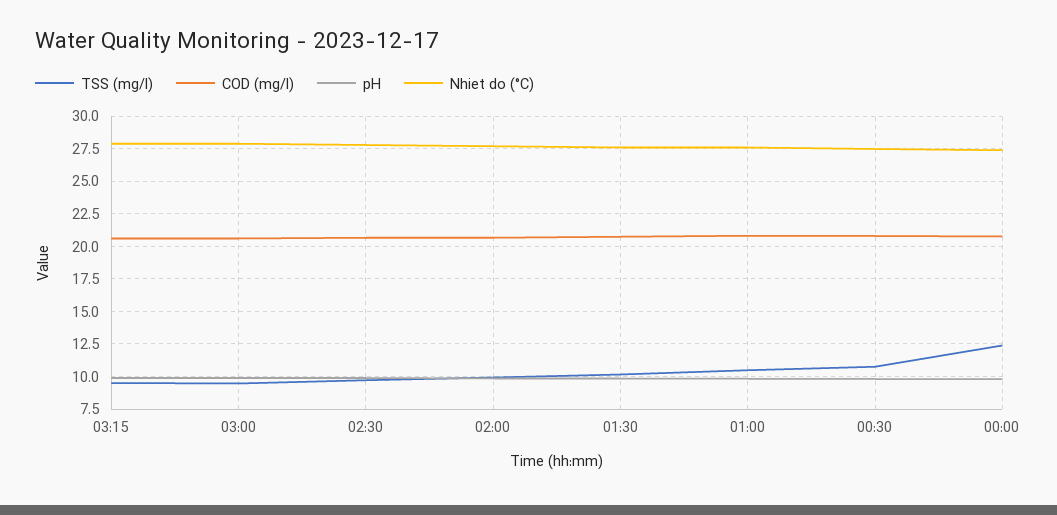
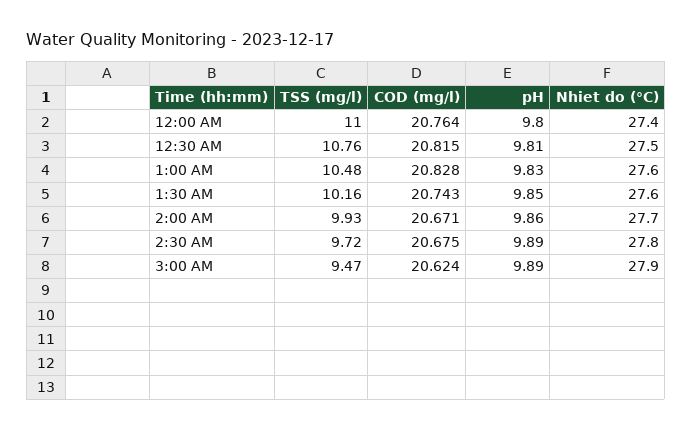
  {
    "TSS (mg/l)": {
-     "03:15": 9.5,
      "03:00": 9.47,
      "02:30": 9.72,
      "02:00": 9.93,
      "01:30": 10.16,
      "01:00": 10.48,
      "00:30": 10.76,
-     "00:00": 12.5
+     "00:00": 11
    },
    "COD (mg/l)": {
-     "03:15": 20.5,
      "03:00": 20.624,
      "02:30": 20.675,
      "02:00": 20.671,
      "01:30": 20.743,
      "01:00": 20.828,
      "00:30": 20.815,
      "00:00": 20.764
    },
    "pH": {
-     "03:15": 10,
      "03:00": 9.89,
      "02:30": 9.89,
      "02:00": 9.86,
      "01:30": 9.85,
      "01:00": 9.83,
      "00:30": 9.81,
      "00:00": 9.8
    },
    "Nhiet do (°C)": {
-     "03:15": 28,
      "03:00": 27.9,
      "02:30": 27.8,
      "02:00": 27.7,
      "01:30": 27.6,
      "01:00": 27.6,
      "00:30": 27.5,
      "00:00": 27.4
    }
  }

